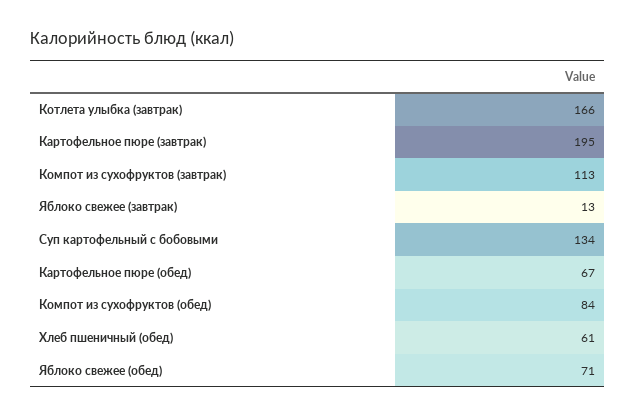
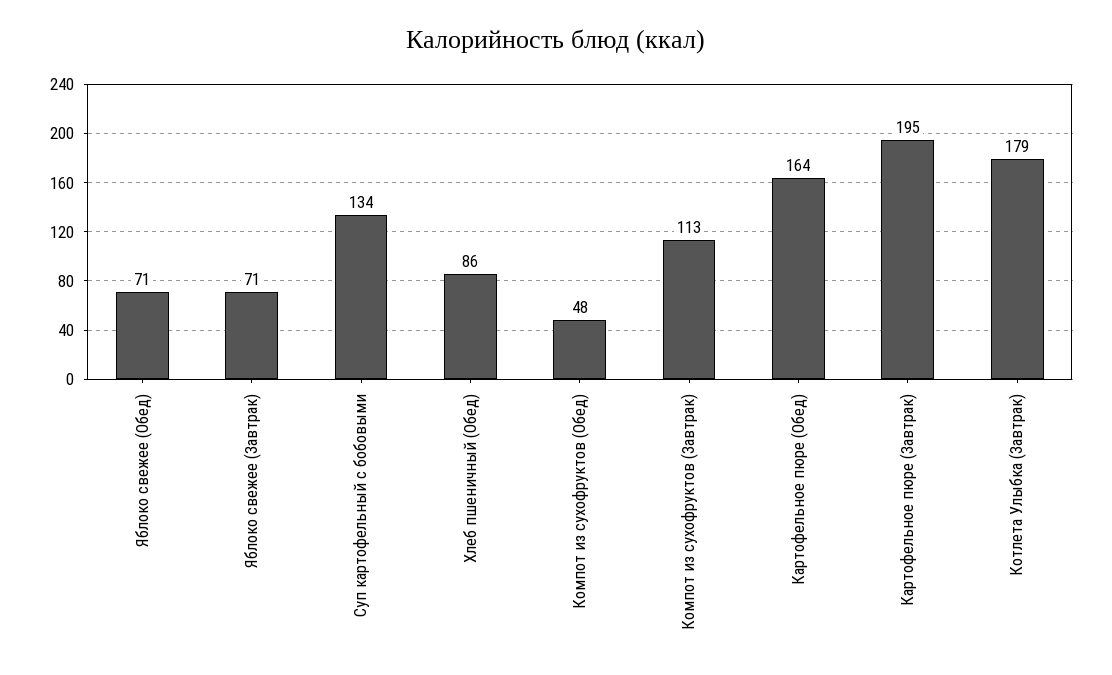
  {
-   "Котлета улыбка (завтрак)": 166,
+   "Котлета улыбка (завтрак)": 179,
    "Картофельное пюре (завтрак)": 195,
    "Компот из сухофруктов (завтрак)": 113,
-   "Яблоко свежее (завтрак)": 13,
+   "Яблоко свежее (завтрак)": 71,
    "Суп картофельный с бобовыми": 134,
-   "Картофельное пюре (обед)": 67,
+   "Картофельное пюре (обед)": 164,
-   "Компот из сухофруктов (обед)": 84,
+   "Компот из сухофруктов (обед)": 48,
-   "Хлеб пшеничный (обед)": 61,
+   "Хлеб пшеничный (обед)": 86,
    "Яблоко свежее (обед)": 71
  }

